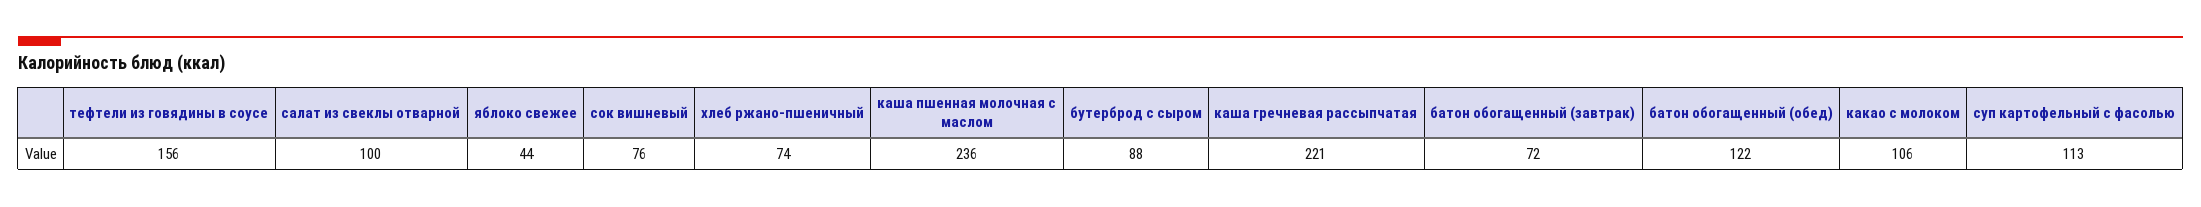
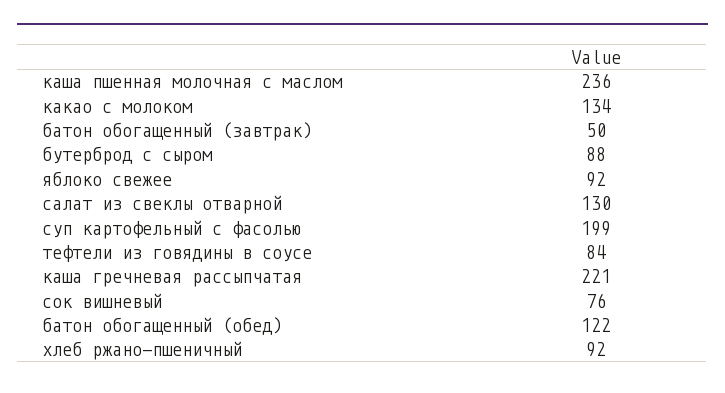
  {
-   "тефтели из говядины в соусе": 156,
+   "тефтели из говядины в соусе": 84,
-   "салат из свеклы отварной": 100,
+   "салат из свеклы отварной": 130,
-   "яблоко свежее": 44,
+   "яблоко свежее": 92,
    "сок вишневый": 76,
-   "хлеб ржано-пшеничный": 74,
+   "хлеб ржано-пшеничный": 92,
    "каша пшенная молочная с маслом": 236,
    "бутерброд с сыром": 88,
    "каша гречневая рассыпчатая": 221,
-   "батон обогащенный (завтрак)": 72,
+   "батон обогащенный (завтрак)": 50,
    "батон обогащенный (обед)": 122,
-   "какао с молоком": 106,
+   "какао с молоком": 134,
-   "суп картофельный с фасолью": 113
+   "суп картофельный с фасолью": 199
  }

